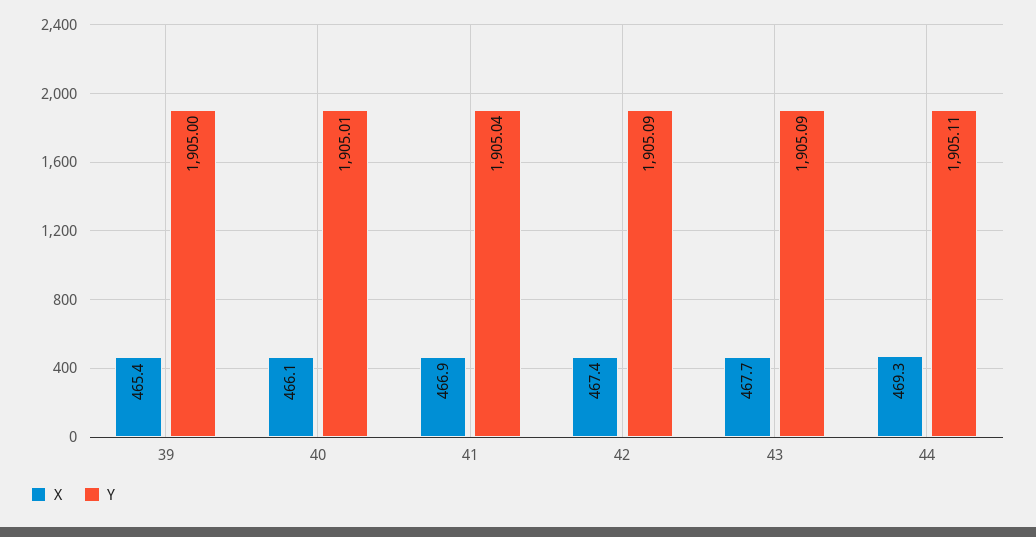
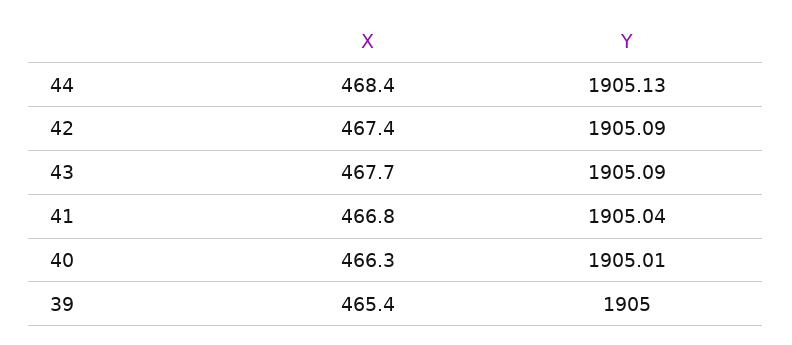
  {
    "X": {
      "39": 465.4,
-     "40": 466.1,
+     "40": 466.3,
-     "41": 466.9,
+     "41": 466.8,
      "42": 467.4,
      "43": 467.7,
-     "44": 469.3
+     "44": 468.4
    },
    "Y": {
      "39": 1905,
      "40": 1905.01,
      "41": 1905.04,
      "42": 1905.09,
      "43": 1905.09,
-     "44": 1905.11
+     "44": 1905.13
    }
  }

